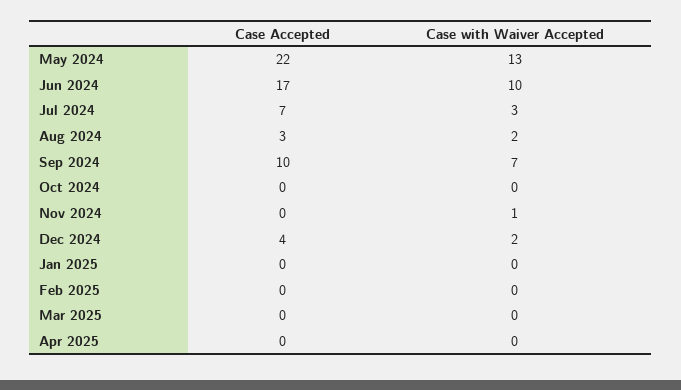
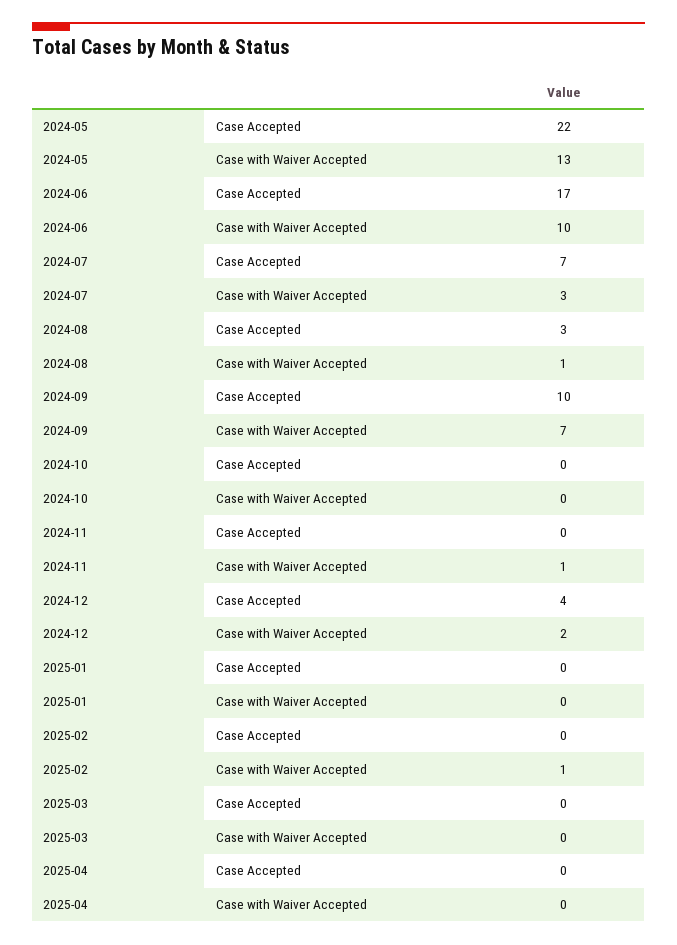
  {
    "Case Accepted": {
      "May 2024": 22,
      "Jun 2024": 17,
      "Jul 2024": 7,
      "Aug 2024": 3,
      "Sep 2024": 10,
      "Oct 2024": 0,
      "Nov 2024": 0,
      "Dec 2024": 4,
      "Jan 2025": 0,
      "Feb 2025": 0,
      "Mar 2025": 0,
      "Apr 2025": 0
    },
    "Case with Waiver Accepted": {
      "May 2024": 13,
      "Jun 2024": 10,
      "Jul 2024": 3,
-     "Aug 2024": 2,
+     "Aug 2024": 1,
      "Sep 2024": 7,
      "Oct 2024": 0,
      "Nov 2024": 1,
      "Dec 2024": 2,
      "Jan 2025": 0,
-     "Feb 2025": 0,
+     "Feb 2025": 1,
      "Mar 2025": 0,
      "Apr 2025": 0
    }
  }

